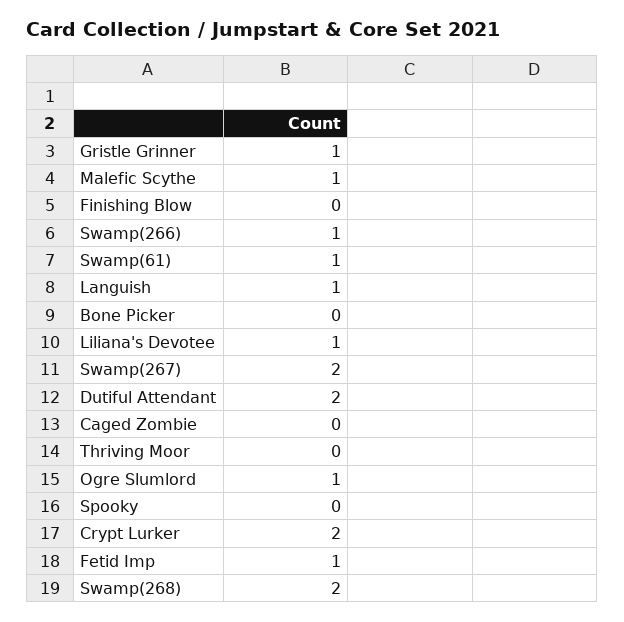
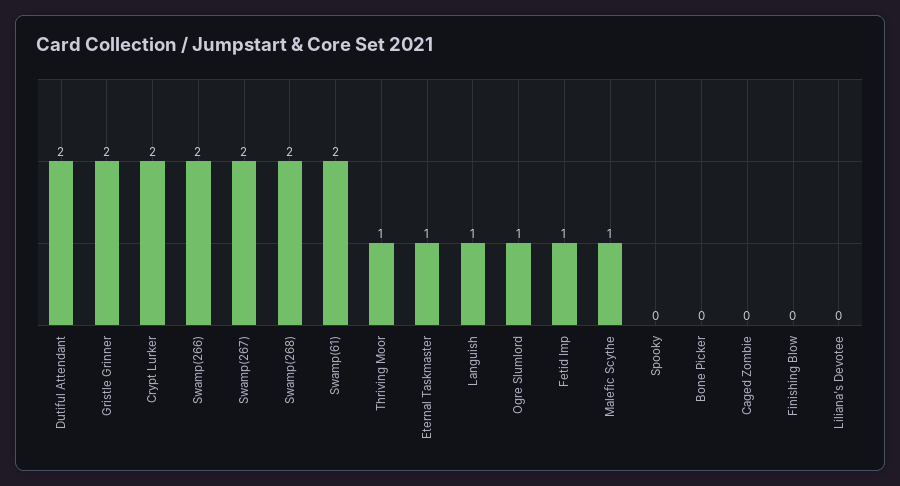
  {
-   "Gristle Grinner": 1,
+   "Gristle Grinner": 2,
    "Malefic Scythe": 1,
    "Finishing Blow": 0,
-   "Swamp(266)": 1,
+   "Swamp(266)": 2,
-   "Swamp(61)": 1,
+   "Swamp(61)": 2,
    "Languish": 1,
    "Bone Picker": 0,
-   "Liliana's Devotee": 1,
+   "Liliana's Devotee": 0,
    "Swamp(267)": 2,
    "Dutiful Attendant": 2,
    "Caged Zombie": 0,
-   "Thriving Moor": 0,
+   "Thriving Moor": 1,
    "Ogre Slumlord": 1,
    "Spooky": 0,
    "Crypt Lurker": 2,
    "Fetid Imp": 1,
-   "Swamp(268)": 2
+   "Swamp(268)": 2,
+   "Eternal Taskmaster": 1
  }

